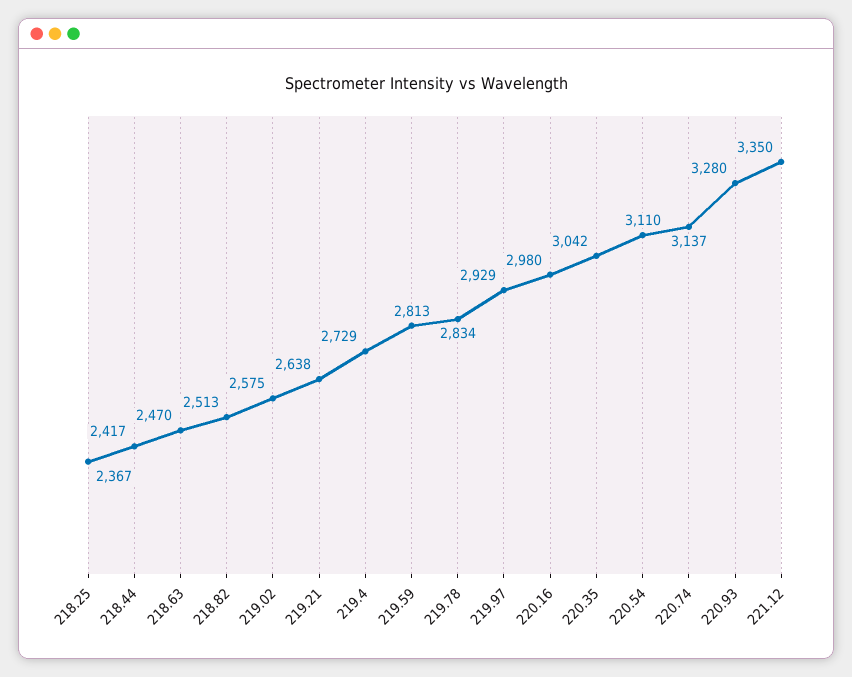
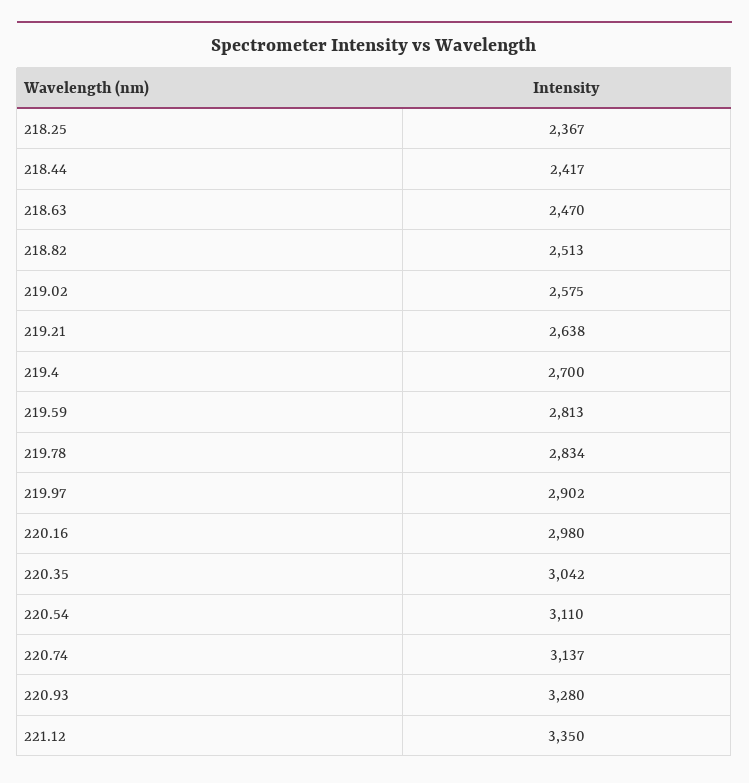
  {
    "218.25": 2367,
    "218.44": 2417,
    "218.63": 2470,
    "218.82": 2513,
    "219.02": 2575,
    "219.21": 2638,
-   "219.4": 2729,
+   "219.4": 2700,
    "219.59": 2813,
    "219.78": 2834,
-   "219.97": 2929,
+   "219.97": 2902,
    "220.16": 2980,
    "220.35": 3042,
    "220.54": 3110,
    "220.74": 3137,
    "220.93": 3280,
    "221.12": 3350
  }

